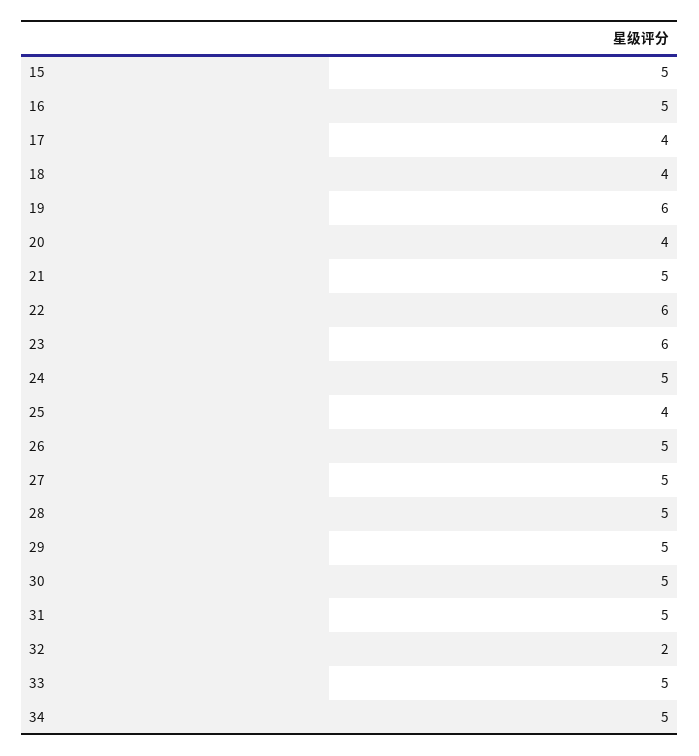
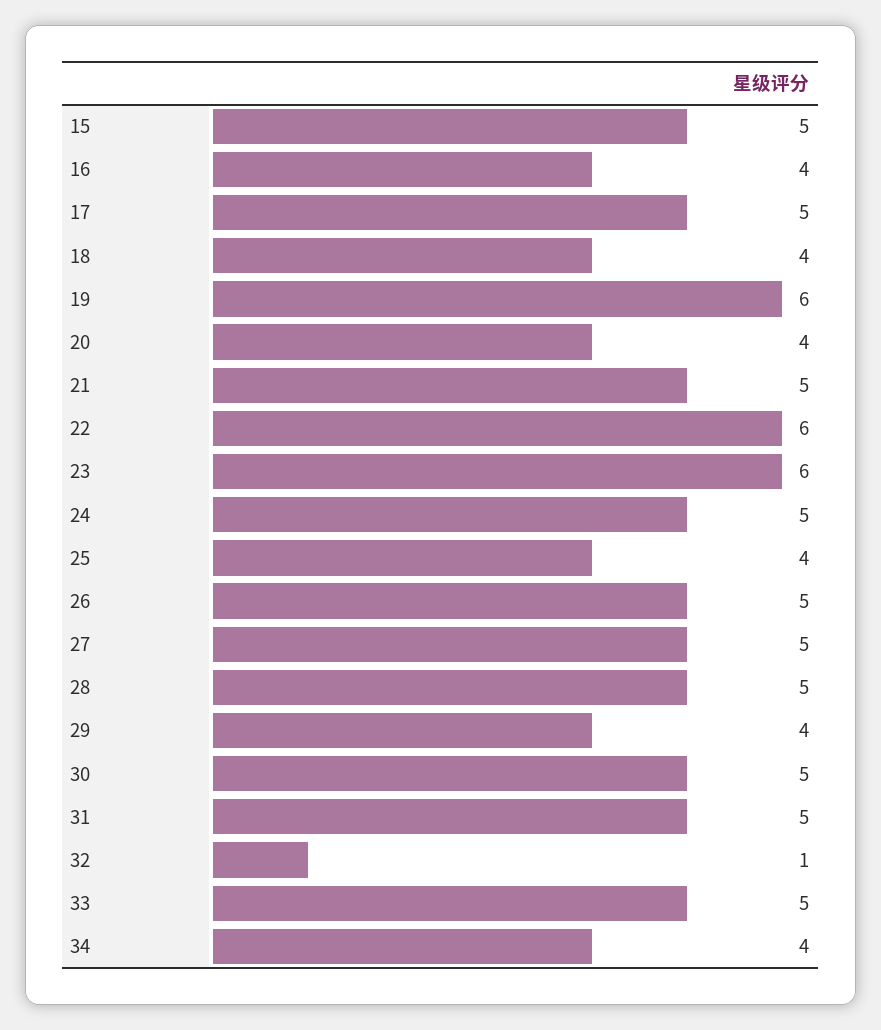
  {
    "15": 5,
-   "16": 5,
+   "16": 4,
-   "17": 4,
+   "17": 5,
    "18": 4,
    "19": 6,
    "20": 4,
    "21": 5,
    "22": 6,
    "23": 6,
    "24": 5,
    "25": 4,
    "26": 5,
    "27": 5,
    "28": 5,
-   "29": 5,
+   "29": 4,
    "30": 5,
    "31": 5,
-   "32": 2,
+   "32": 1,
    "33": 5,
-   "34": 5
+   "34": 4
  }

